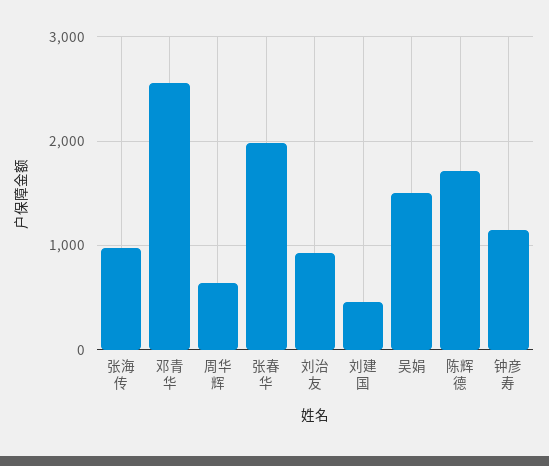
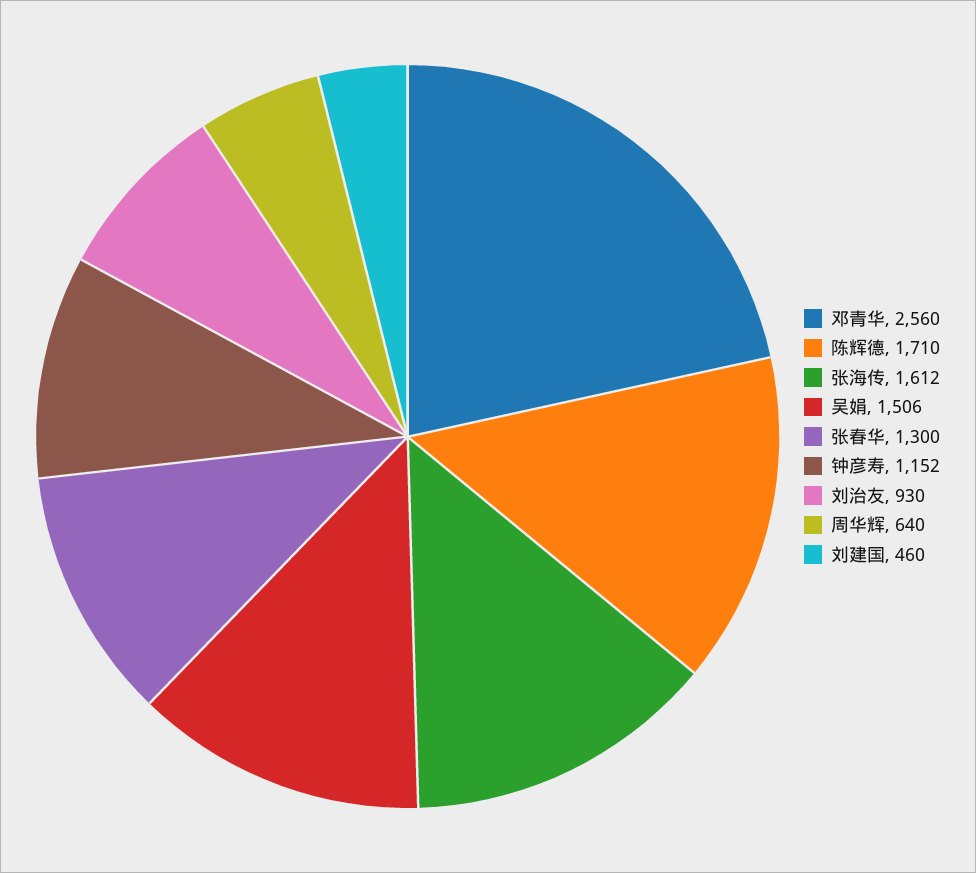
  {
-   "张海传": 1000,
+   "张海传": 1612,
    "邓青华": 2560,
    "周华辉": 640,
-   "张春华": 2000,
+   "张春华": 1300,
    "刘治友": 930,
    "刘建国": 460,
    "吴娟": 1506,
    "陈辉德": 1710,
    "钟彦寿": 1152
  }

